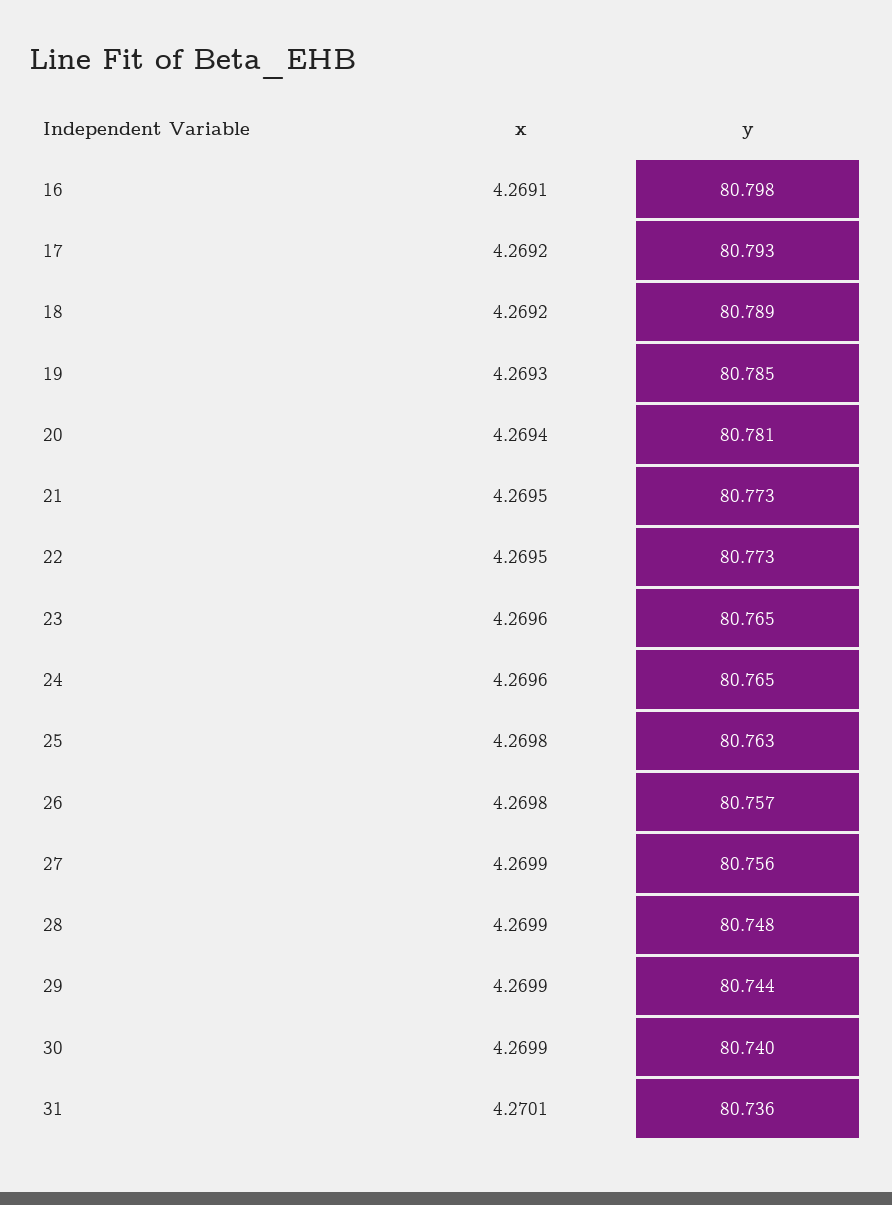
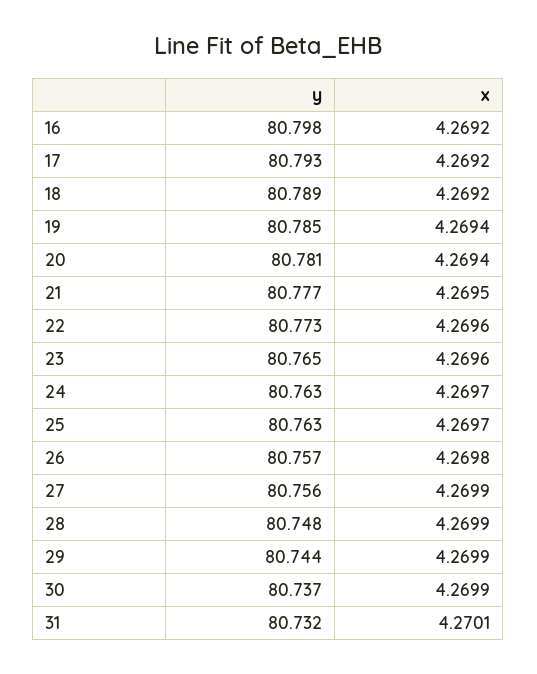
  {
    "x": {
-     "16": 4.2691,
+     "16": 4.2692,
      "17": 4.2692,
      "18": 4.2692,
-     "19": 4.2693,
+     "19": 4.2694,
      "20": 4.2694,
      "21": 4.2695,
-     "22": 4.2695,
+     "22": 4.2696,
      "23": 4.2696,
-     "24": 4.2696,
+     "24": 4.2697,
-     "25": 4.2698,
+     "25": 4.2697,
      "26": 4.2698,
      "27": 4.2699,
      "28": 4.2699,
      "29": 4.2699,
      "30": 4.2699,
      "31": 4.2701
    },
    "y": {
      "16": 80.798,
      "17": 80.793,
      "18": 80.789,
      "19": 80.785,
      "20": 80.781,
-     "21": 80.773,
+     "21": 80.777,
      "22": 80.773,
      "23": 80.765,
-     "24": 80.765,
+     "24": 80.763,
      "25": 80.763,
      "26": 80.757,
      "27": 80.756,
      "28": 80.748,
      "29": 80.744,
-     "30": 80.74,
+     "30": 80.737,
-     "31": 80.736
+     "31": 80.732
    }
  }

